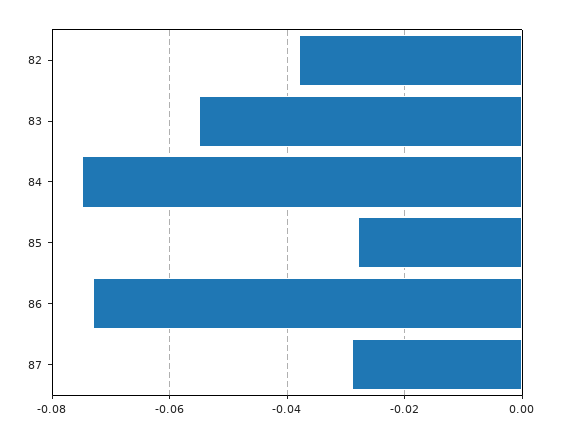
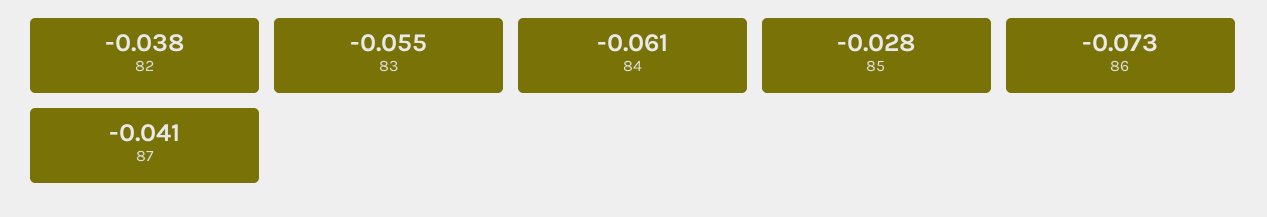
  {
    "82": -0.038,
    "83": -0.055,
-   "84": -0.075,
+   "84": -0.061,
    "85": -0.028,
    "86": -0.073,
-   "87": -0.03
+   "87": -0.041
  }

